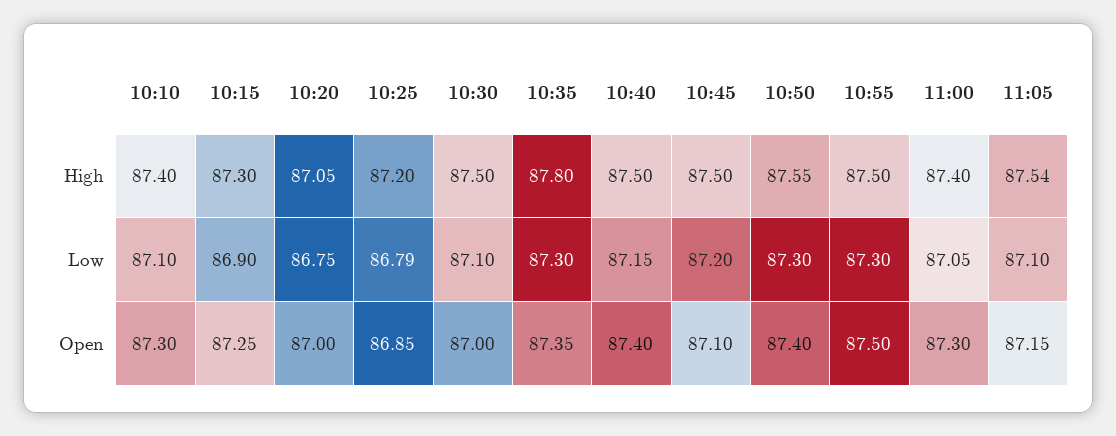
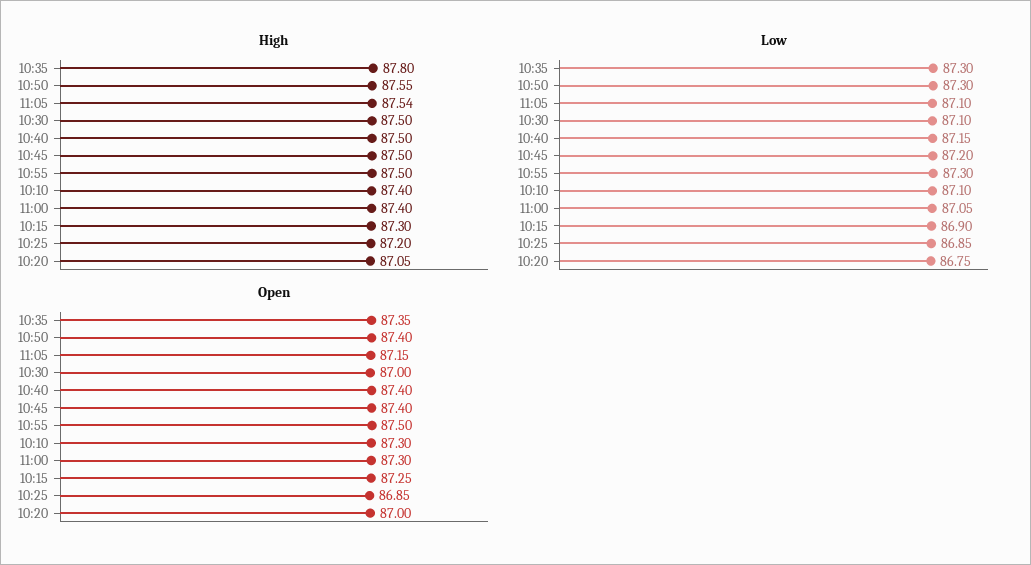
  {
    "High": {
      "10:10": 87.4,
      "10:15": 87.3,
      "10:20": 87.05,
      "10:25": 87.2,
      "10:30": 87.5,
      "10:35": 87.8,
      "10:40": 87.5,
      "10:45": 87.5,
      "10:50": 87.55,
      "10:55": 87.5,
      "11:00": 87.4,
      "11:05": 87.54
    },
    "Low": {
      "10:10": 87.1,
      "10:15": 86.9,
      "10:20": 86.75,
-     "10:25": 86.79,
+     "10:25": 86.85,
      "10:30": 87.1,
      "10:35": 87.3,
      "10:40": 87.15,
      "10:45": 87.2,
      "10:50": 87.3,
      "10:55": 87.3,
      "11:00": 87.05,
      "11:05": 87.1
    },
    "Open": {
      "10:10": 87.3,
      "10:15": 87.25,
      "10:20": 87,
      "10:25": 86.85,
      "10:30": 87,
      "10:35": 87.35,
      "10:40": 87.4,
-     "10:45": 87.1,
+     "10:45": 87.4,
      "10:50": 87.4,
      "10:55": 87.5,
      "11:00": 87.3,
      "11:05": 87.15
    }
  }

